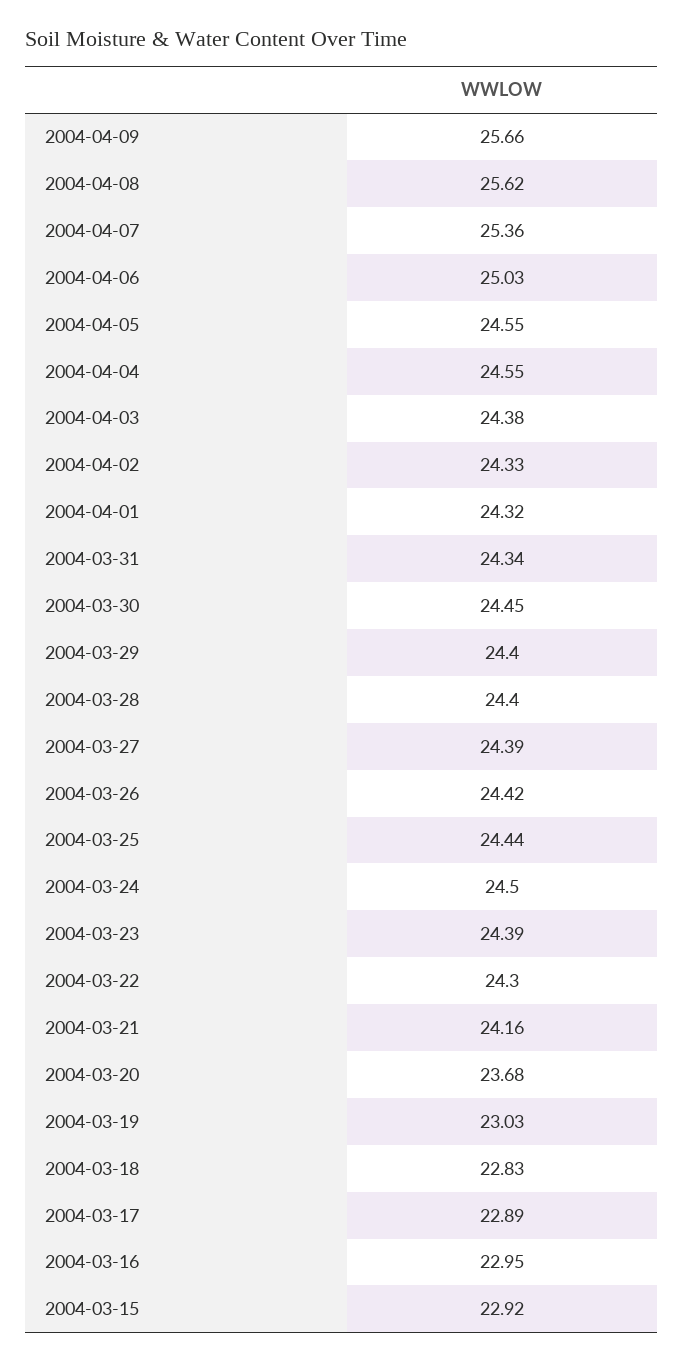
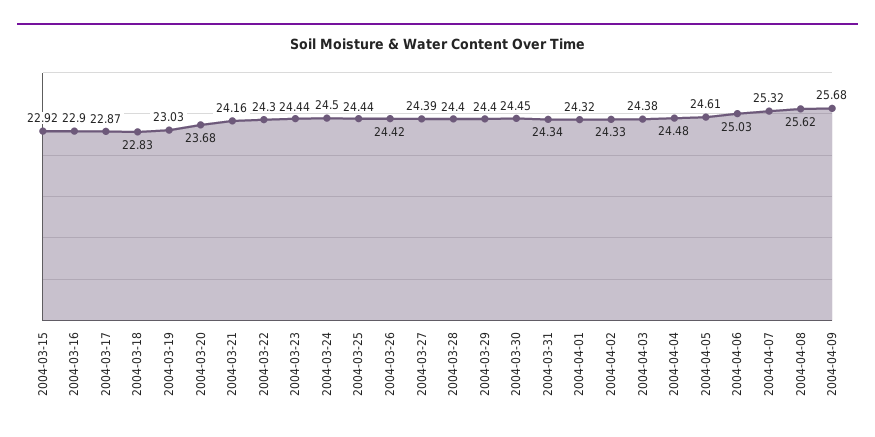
  {
-   "2004-04-09": 25.66,
+   "2004-04-09": 25.68,
    "2004-04-08": 25.62,
-   "2004-04-07": 25.36,
+   "2004-04-07": 25.32,
    "2004-04-06": 25.03,
-   "2004-04-05": 24.55,
+   "2004-04-05": 24.61,
-   "2004-04-04": 24.55,
+   "2004-04-04": 24.48,
    "2004-04-03": 24.38,
    "2004-04-02": 24.33,
    "2004-04-01": 24.32,
    "2004-03-31": 24.34,
    "2004-03-30": 24.45,
    "2004-03-29": 24.4,
    "2004-03-28": 24.4,
    "2004-03-27": 24.39,
    "2004-03-26": 24.42,
    "2004-03-25": 24.44,
    "2004-03-24": 24.5,
-   "2004-03-23": 24.39,
+   "2004-03-23": 24.44,
    "2004-03-22": 24.3,
    "2004-03-21": 24.16,
    "2004-03-20": 23.68,
    "2004-03-19": 23.03,
    "2004-03-18": 22.83,
-   "2004-03-17": 22.89,
+   "2004-03-17": 22.87,
-   "2004-03-16": 22.95,
+   "2004-03-16": 22.9,
    "2004-03-15": 22.92
  }

